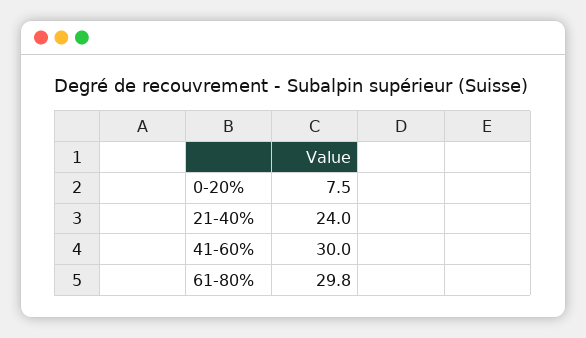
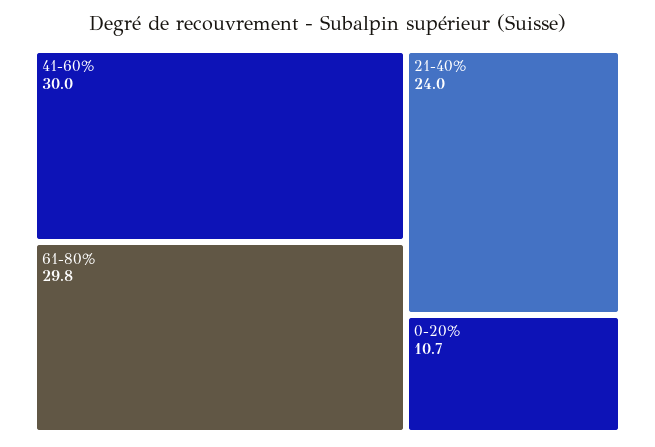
  {
-   "0-20%": 7.5,
+   "0-20%": 10.7,
    "21-40%": 24,
    "41-60%": 30,
    "61-80%": 29.8
  }

